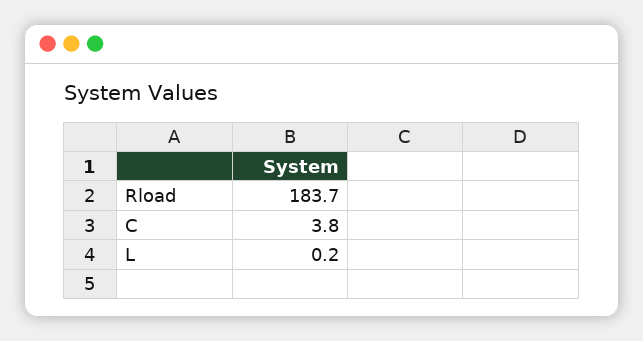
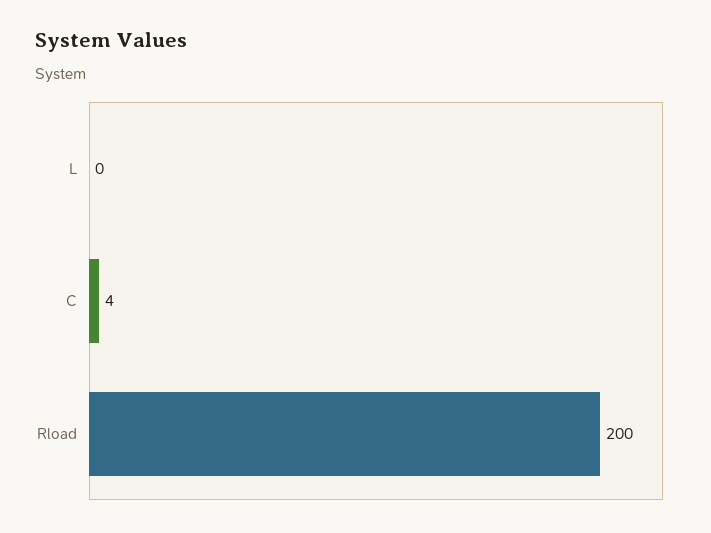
  {
-   "Rload": 183.7,
+   "Rload": 200,
    "C": 3.8,
    "L": 0.2
  }

